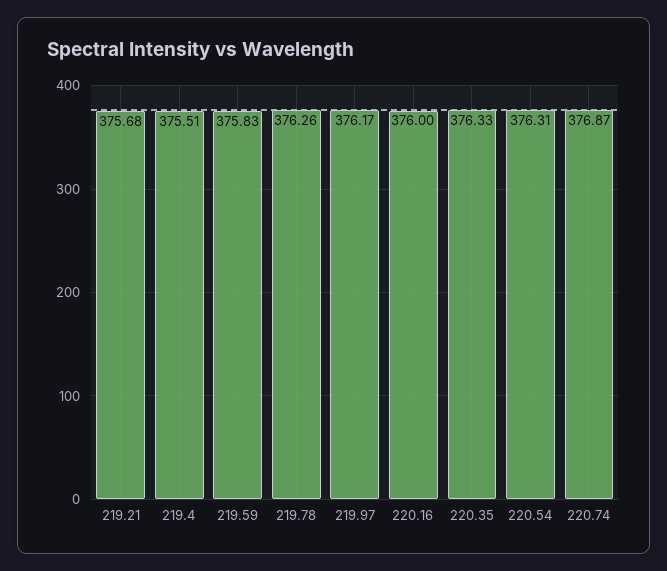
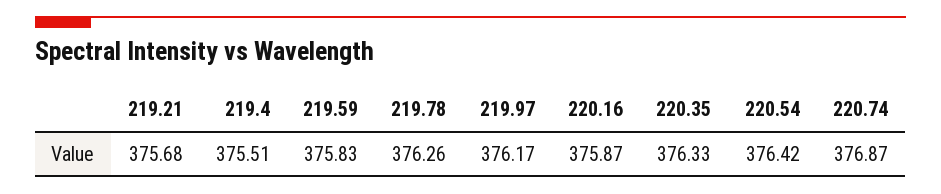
  {
    "219.21": 375.68,
    "219.4": 375.51,
    "219.59": 375.83,
    "219.78": 376.26,
    "219.97": 376.17,
-   "220.16": 376,
+   "220.16": 375.87,
    "220.35": 376.33,
-   "220.54": 376.31,
+   "220.54": 376.42,
    "220.74": 376.87
  }

